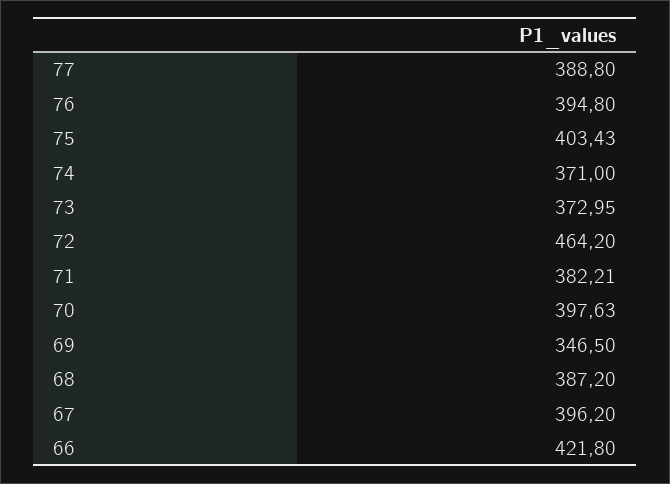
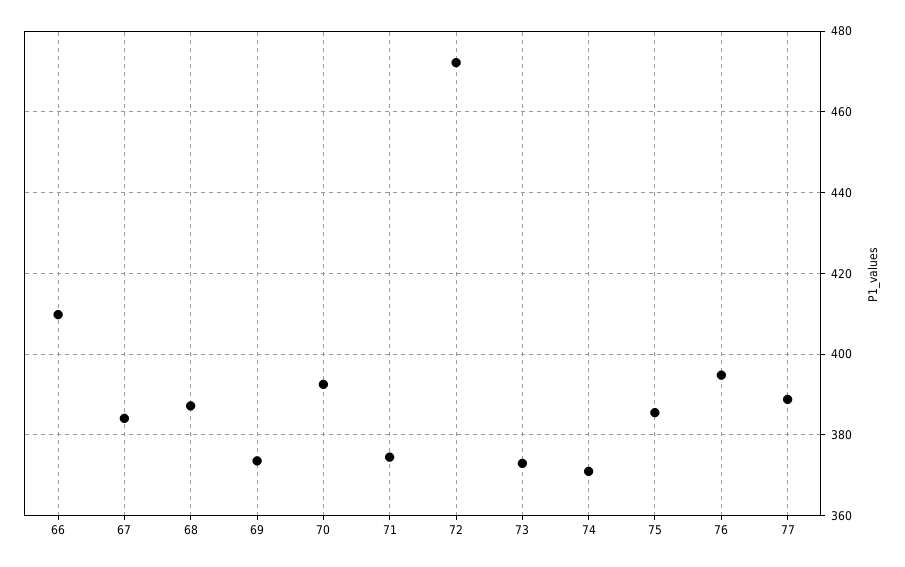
  {
    "77": 388.8,
    "76": 394.8,
-   "75": 403.43,
+   "75": 386,
    "74": 371,
    "73": 372.95,
-   "72": 464.2,
+   "72": 472,
-   "71": 382.21,
+   "71": 374,
-   "70": 397.63,
+   "70": 392,
-   "69": 346.5,
+   "69": 374,
    "68": 387.2,
-   "67": 396.2,
+   "67": 384,
-   "66": 421.8
+   "66": 410
  }

